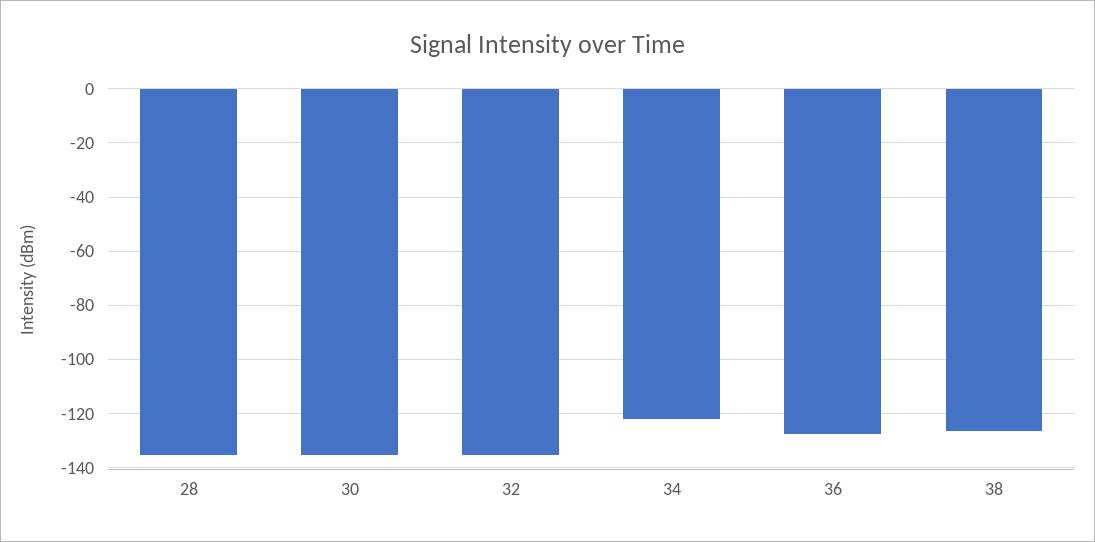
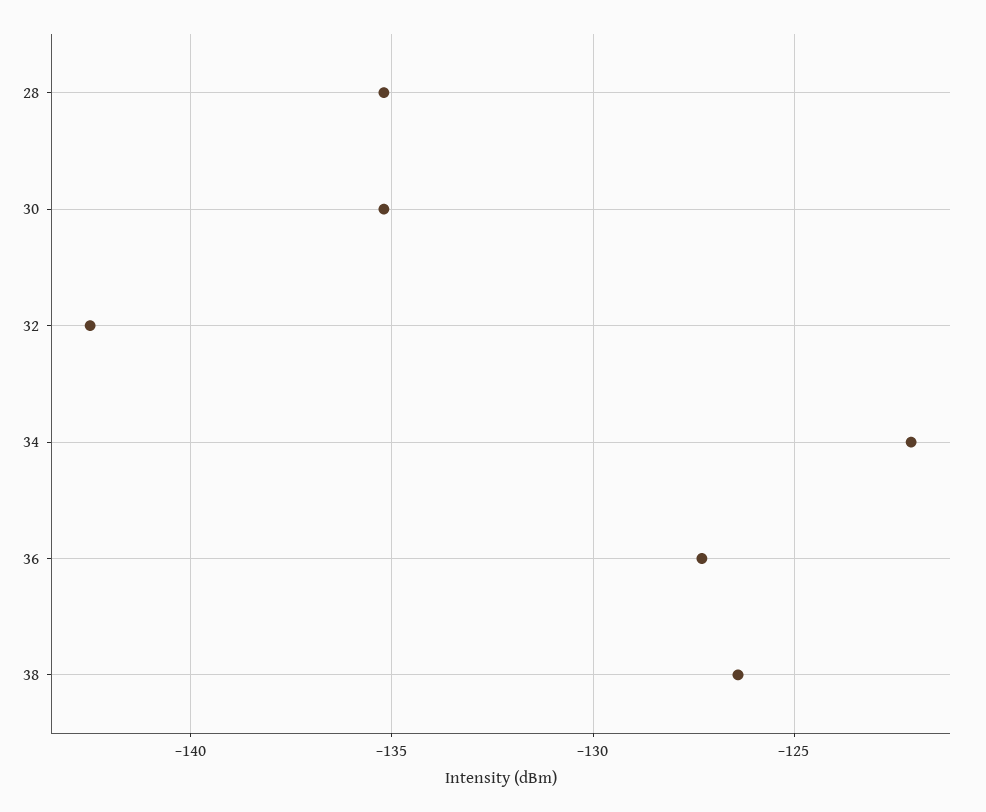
  {
    "28": -135,
    "30": -135,
-   "32": -135,
+   "32": -142.5,
    "34": -122,
    "36": -127.5,
    "38": -126.5
  }

